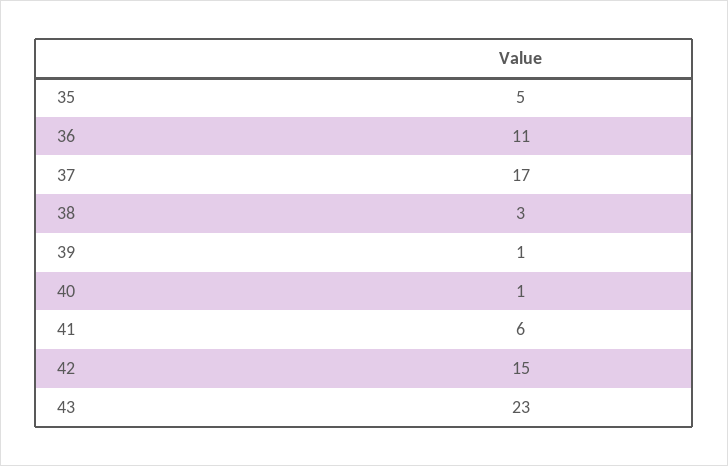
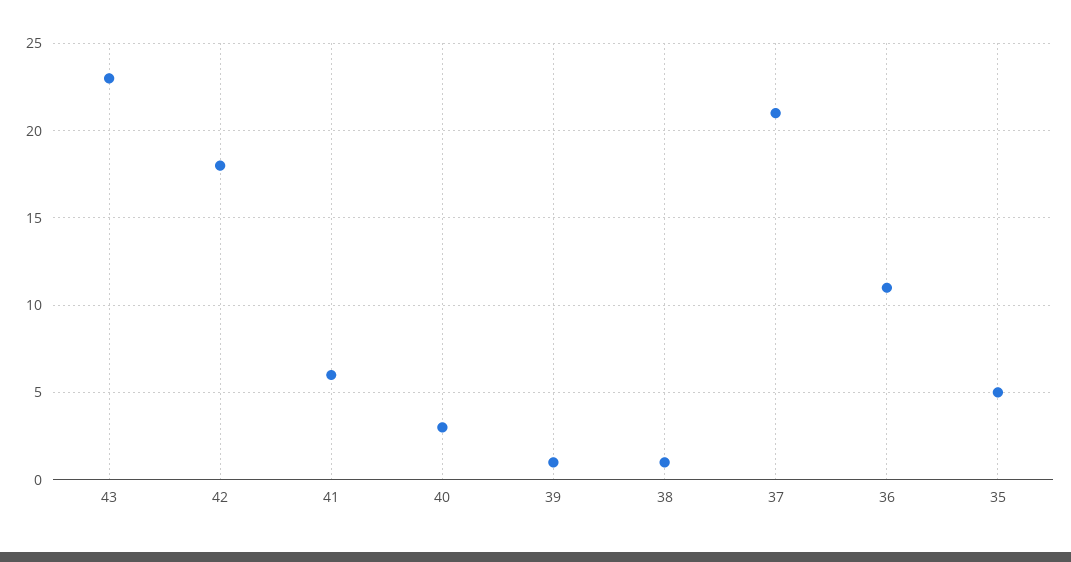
  {
    "35": 5,
    "36": 11,
-   "37": 17,
+   "37": 21,
-   "38": 3,
+   "38": 1,
    "39": 1,
-   "40": 1,
+   "40": 3,
    "41": 6,
-   "42": 15,
+   "42": 18,
    "43": 23
  }

